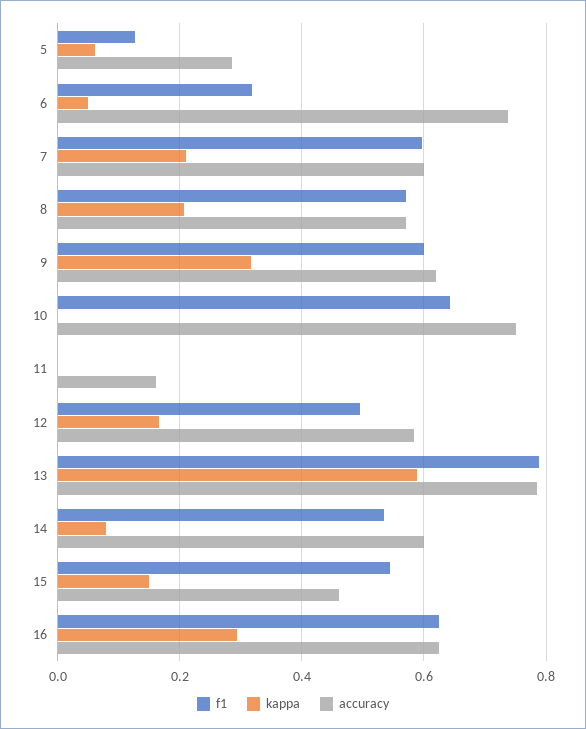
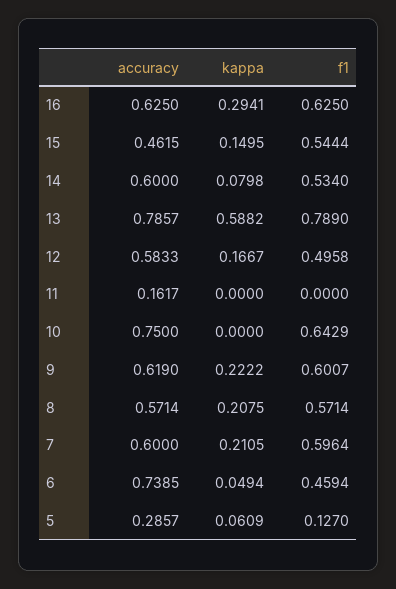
  {
    "f1": {
      "5": 0.127,
-     "6": 0.32,
+     "6": 0.4594,
      "7": 0.5964,
      "8": 0.5714,
      "9": 0.6007,
      "10": 0.6429,
      "11": 0,
      "12": 0.4958,
      "13": 0.789,
      "14": 0.534,
      "15": 0.5444,
      "16": 0.625
    },
    "kappa": {
      "5": 0.0609,
      "6": 0.0494,
      "7": 0.2105,
      "8": 0.2075,
-     "9": 0.32,
+     "9": 0.2222,
      "10": 0,
      "11": 0,
      "12": 0.1667,
      "13": 0.5882,
      "14": 0.0798,
      "15": 0.1495,
      "16": 0.2941
    },
    "accuracy": {
      "5": 0.2857,
      "6": 0.7385,
      "7": 0.6,
      "8": 0.5714,
      "9": 0.619,
      "10": 0.75,
      "11": 0.1617,
      "12": 0.5833,
      "13": 0.7857,
      "14": 0.6,
      "15": 0.4615,
      "16": 0.625
    }
  }

